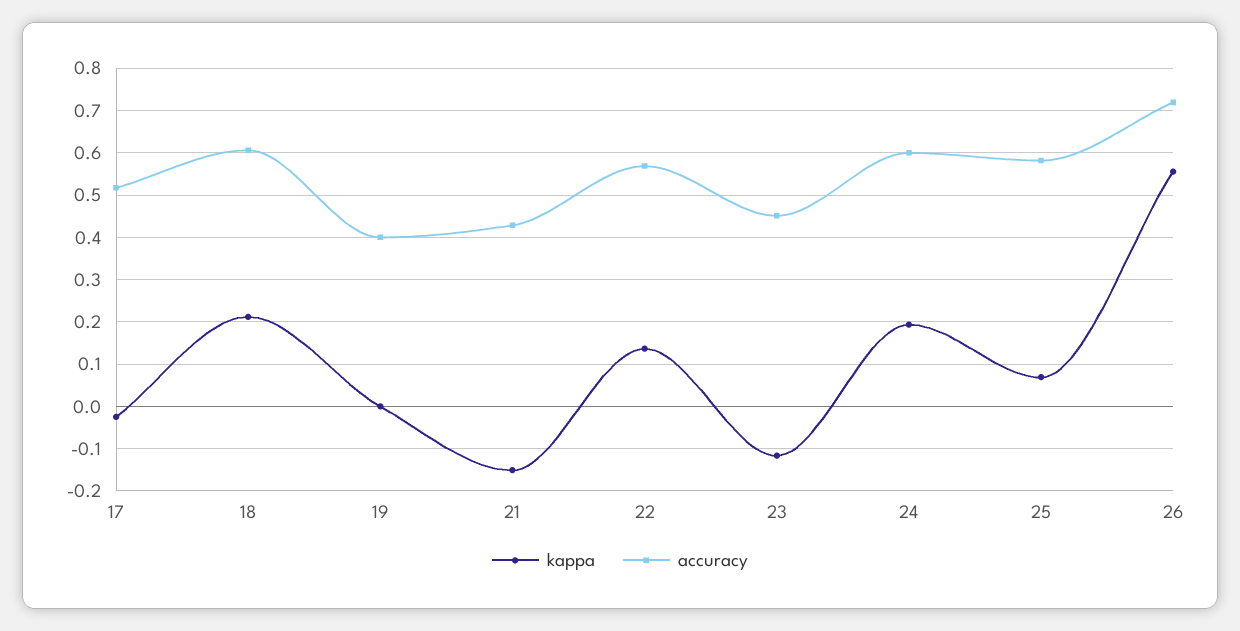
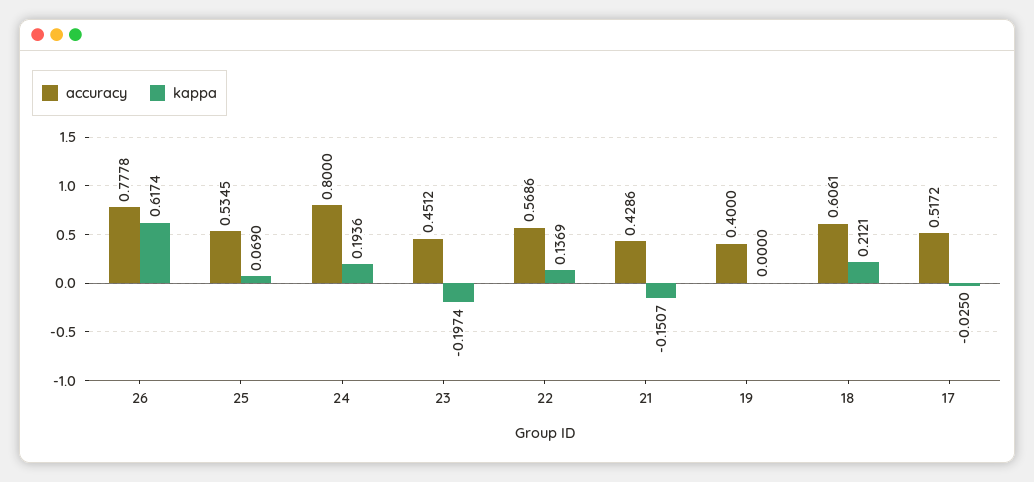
  {
    "kappa": {
      "17": -0.025,
      "18": 0.2121,
      "19": 0,
      "21": -0.1507,
      "22": 0.1369,
-     "23": -0.12,
+     "23": -0.1974,
      "24": 0.1936,
      "25": 0.069,
-     "26": 0.56
+     "26": 0.6174
    },
    "accuracy": {
      "17": 0.5172,
      "18": 0.6061,
      "19": 0.4,
      "21": 0.4286,
      "22": 0.5686,
      "23": 0.4512,
-     "24": 0.6,
+     "24": 0.8,
-     "25": 0.58,
+     "25": 0.5345,
-     "26": 0.72
+     "26": 0.7778
    }
  }

